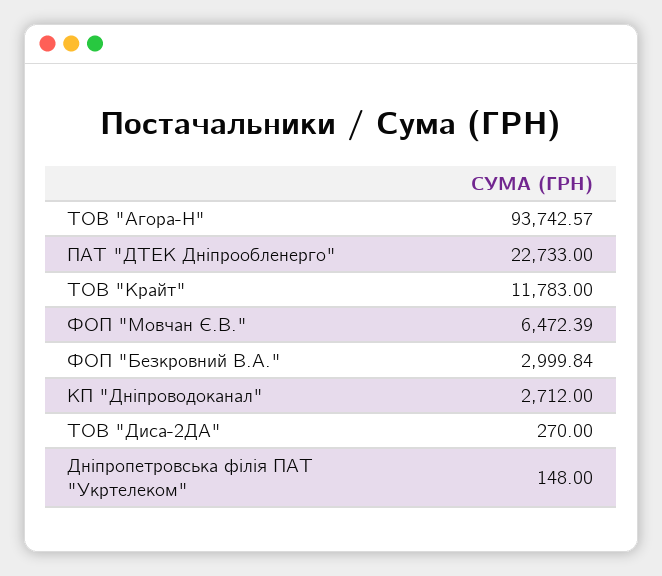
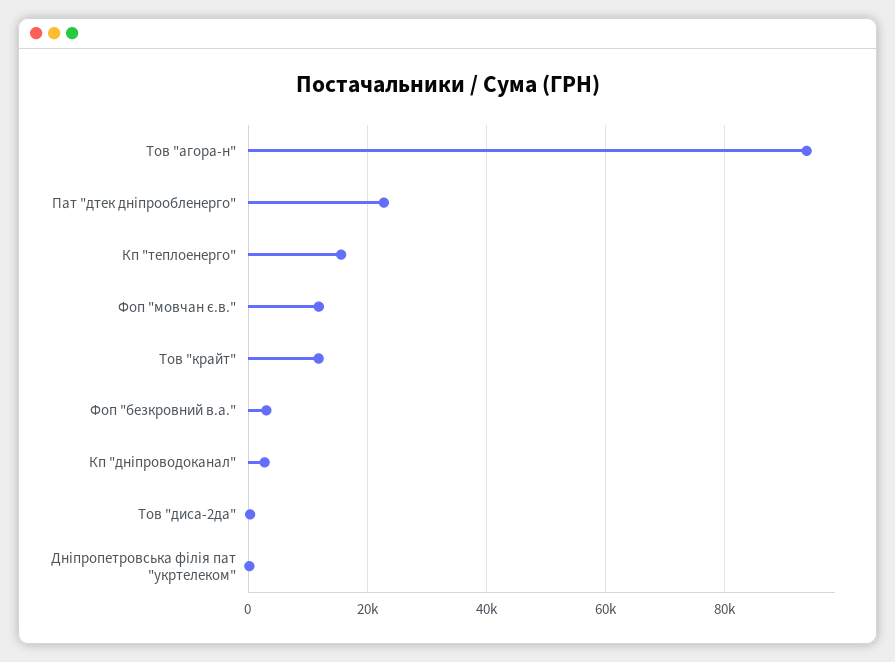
  {
    "ТОВ \"Агора-Н\"": 93742.57,
    "ПАТ \"ДТЕК Дніпрообленерго\"": 22733,
    "ТОВ \"Крайт\"": 11783,
-   "ФОП \"Мовчан Є.В.\"": 6472.39,
+   "ФОП \"Мовчан Є.В.\"": 12000,
    "ФОП \"Безкровний В.А.\"": 2999.84,
    "КП \"Дніпроводоканал\"": 2712,
    "ТОВ \"Диса-2ДА\"": 270,
-   "Дніпропетровська філія ПАТ \"Укртелеком\"": 148
+   "Дніпропетровська філія ПАТ \"Укртелеком\"": 148,
+   "Кп \"теплоенерго\"": 16000
  }

